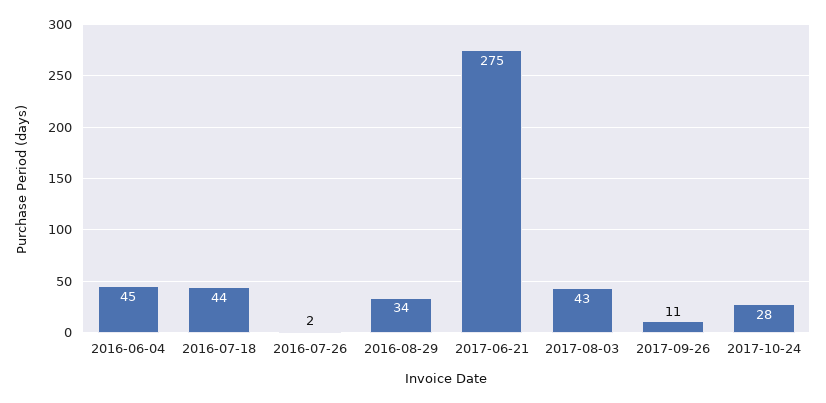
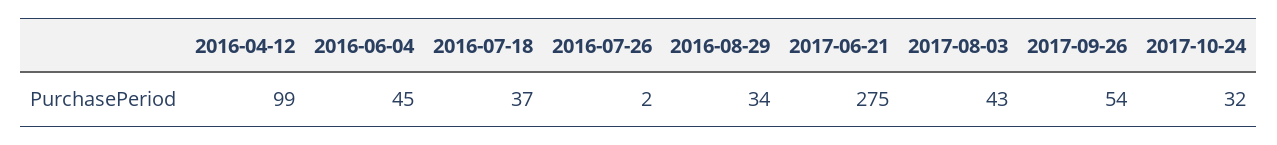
  {
    "2016-06-04": 45,
-   "2016-07-18": 44,
+   "2016-07-18": 37,
    "2016-07-26": 2,
    "2016-08-29": 34,
    "2017-06-21": 275,
    "2017-08-03": 43,
-   "2017-09-26": 11,
+   "2017-09-26": 54,
-   "2017-10-24": 28
+   "2017-10-24": 32,
+   "2016-04-12": 99
  }

